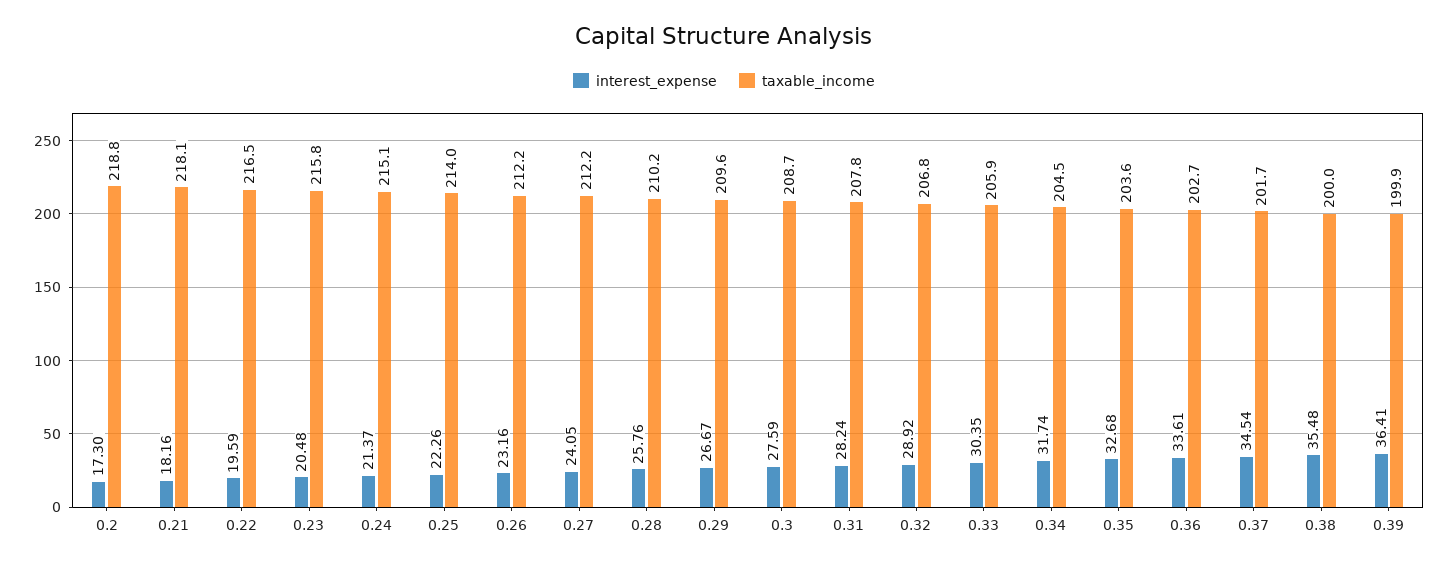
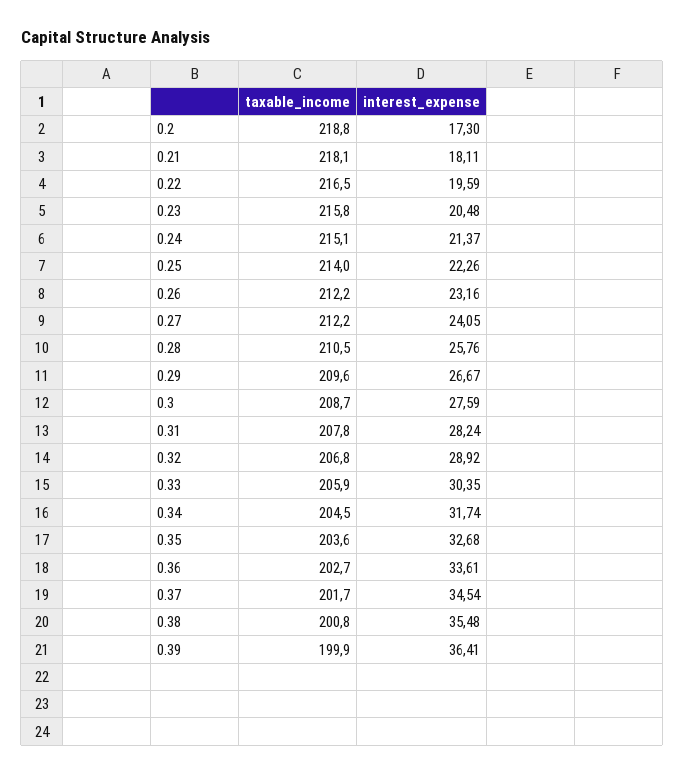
  {
    "interest_expense": {
      "0.2": 17.3,
-     "0.21": 18.16,
+     "0.21": 18.11,
      "0.22": 19.59,
      "0.23": 20.48,
      "0.24": 21.37,
      "0.25": 22.26,
      "0.26": 23.16,
      "0.27": 24.05,
      "0.28": 25.76,
      "0.29": 26.67,
      "0.3": 27.59,
      "0.31": 28.24,
      "0.32": 28.92,
      "0.33": 30.35,
      "0.34": 31.74,
      "0.35": 32.68,
      "0.36": 33.61,
      "0.37": 34.54,
      "0.38": 35.48,
      "0.39": 36.41
    },
    "taxable_income": {
      "0.2": 218.8,
      "0.21": 218.1,
      "0.22": 216.5,
      "0.23": 215.8,
      "0.24": 215.1,
      "0.25": 214,
      "0.26": 212.2,
      "0.27": 212.2,
-     "0.28": 210.2,
+     "0.28": 210.5,
      "0.29": 209.6,
      "0.3": 208.7,
      "0.31": 207.8,
      "0.32": 206.8,
      "0.33": 205.9,
      "0.34": 204.5,
      "0.35": 203.6,
      "0.36": 202.7,
      "0.37": 201.7,
-     "0.38": 200,
+     "0.38": 200.8,
      "0.39": 199.9
    }
  }

